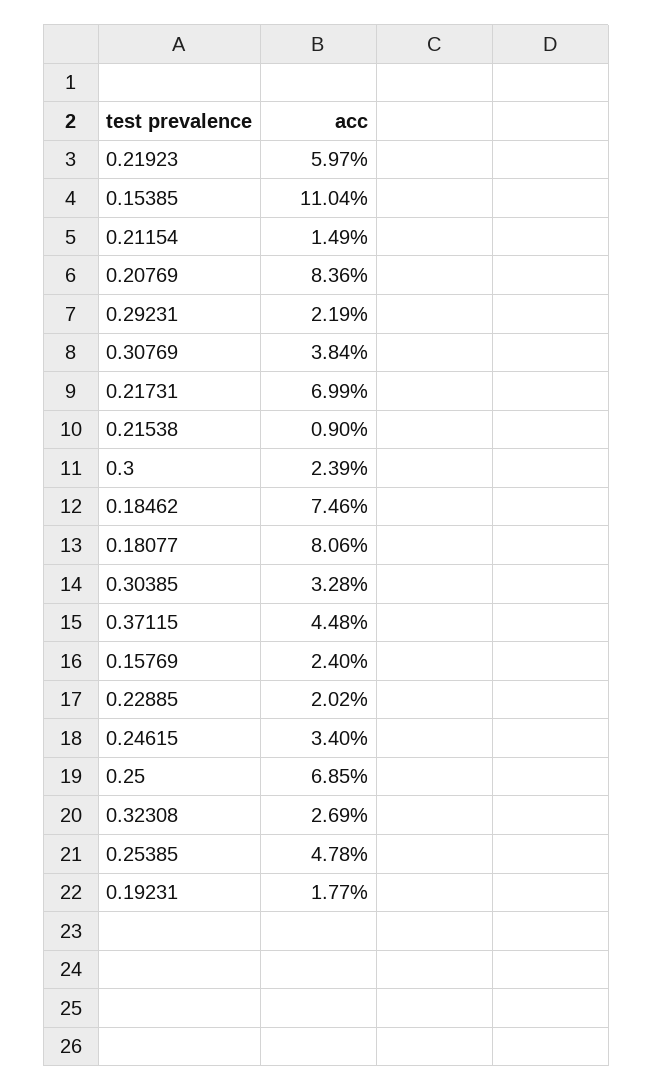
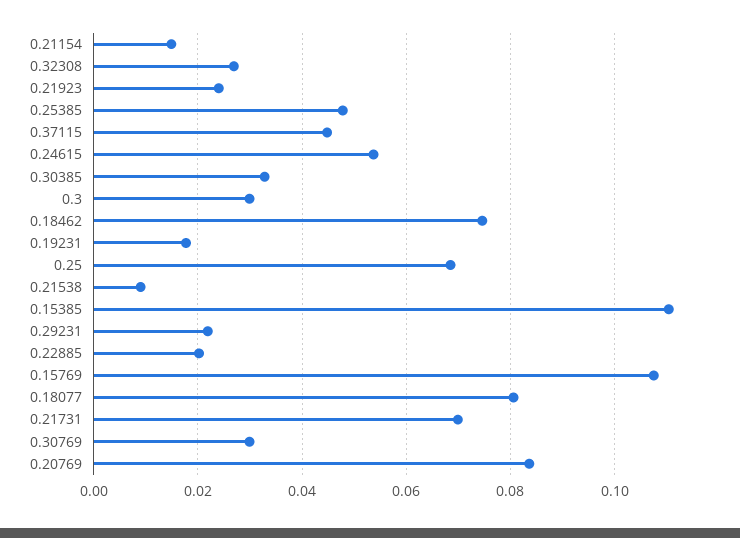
  {
-   "0.21923": 0.0597,
+   "0.21923": 0.024,
    "0.15385": 0.1104,
    "0.21154": 0.0149,
    "0.20769": 0.0836,
    "0.29231": 0.0219,
-   "0.30769": 0.0384,
+   "0.30769": 0.03,
    "0.21731": 0.0699,
    "0.21538": 0.009,
-   "0.3": 0.0239,
+   "0.3": 0.03,
    "0.18462": 0.0746,
    "0.18077": 0.0806,
    "0.30385": 0.0328,
    "0.37115": 0.0448,
-   "0.15769": 0.024,
+   "0.15769": 0.108,
    "0.22885": 0.0202,
-   "0.24615": 0.034,
+   "0.24615": 0.054,
    "0.25": 0.0685,
    "0.32308": 0.0269,
    "0.25385": 0.0478,
    "0.19231": 0.0177
  }

